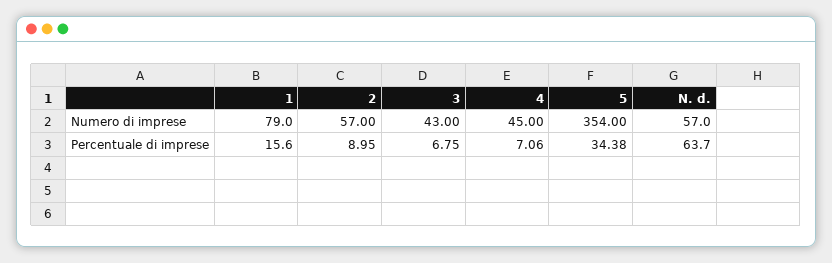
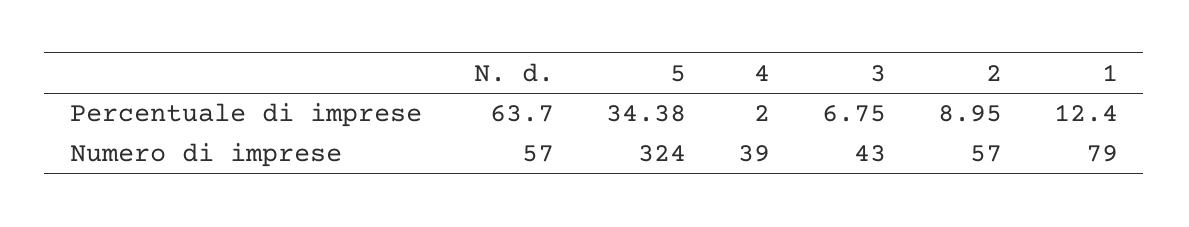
  {
    "1": {
      "Numero di imprese": 79,
-     "Percentuale di imprese": 15.6
+     "Percentuale di imprese": 12.4
    },
    "2": {
      "Numero di imprese": 57,
      "Percentuale di imprese": 8.95
    },
    "3": {
      "Numero di imprese": 43,
      "Percentuale di imprese": 6.75
    },
    "4": {
-     "Numero di imprese": 45,
+     "Numero di imprese": 39,
-     "Percentuale di imprese": 7.06
+     "Percentuale di imprese": 2
    },
    "5": {
-     "Numero di imprese": 354,
+     "Numero di imprese": 324,
      "Percentuale di imprese": 34.38
    },
    "N. d.": {
      "Numero di imprese": 57,
      "Percentuale di imprese": 63.7
    }
  }

